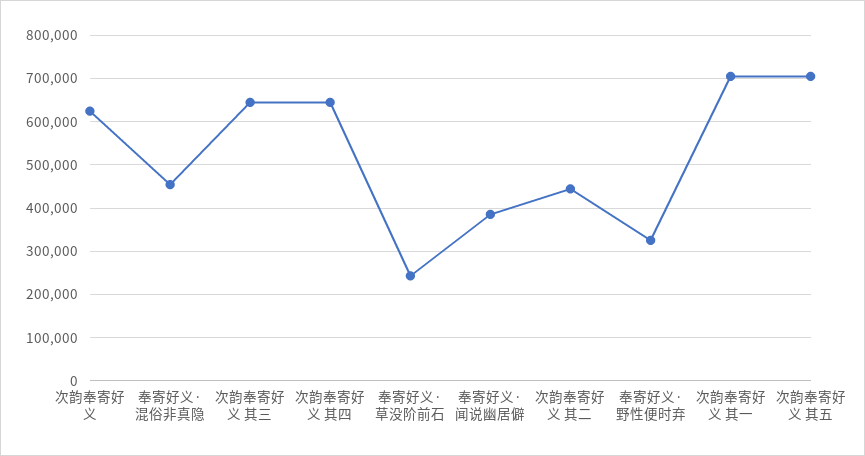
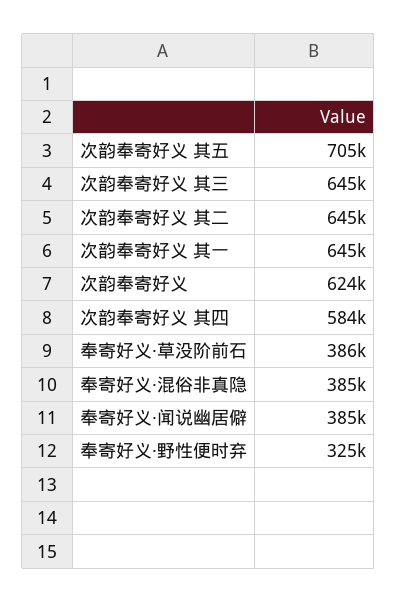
  {
    "次韵奉寄好义": 624000,
-   "奉寄好义·混俗非真隐": 460000,
+   "奉寄好义·混俗非真隐": 385000,
    "次韵奉寄好义 其三": 645000,
-   "次韵奉寄好义 其四": 640000,
+   "次韵奉寄好义 其四": 584000,
-   "奉寄好义·草没阶前石": 240000,
+   "奉寄好义·草没阶前石": 386000,
    "奉寄好义·闻说幽居僻": 385000,
-   "次韵奉寄好义 其二": 440000,
+   "次韵奉寄好义 其二": 645000,
    "奉寄好义·野性便时弃": 325000,
-   "次韵奉寄好义 其一": 700000,
+   "次韵奉寄好义 其一": 645000,
    "次韵奉寄好义 其五": 705000
  }

